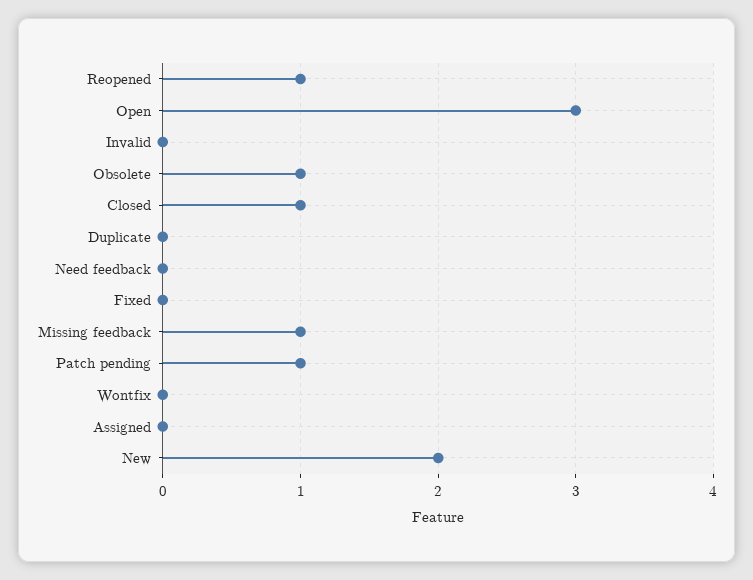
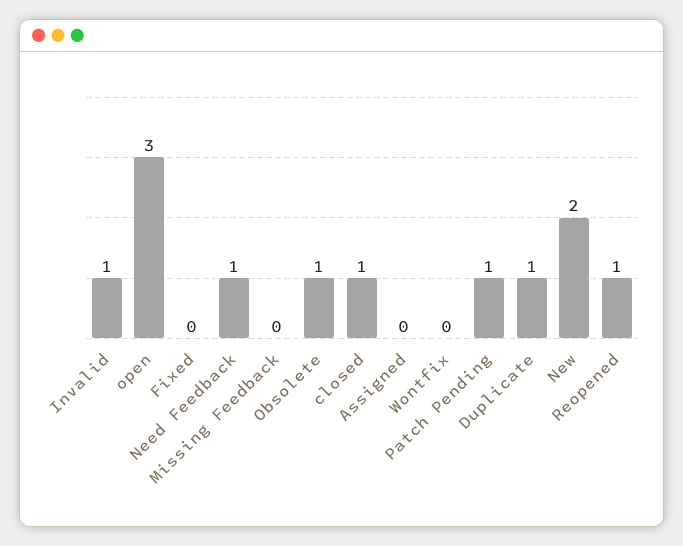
  {
    "Reopened": 1,
    "Open": 3,
-   "Invalid": 0,
+   "Invalid": 1,
    "Obsolete": 1,
    "Closed": 1,
-   "Duplicate": 0,
+   "Duplicate": 1,
-   "Need feedback": 0,
+   "Need feedback": 1,
    "Fixed": 0,
-   "Missing feedback": 1,
+   "Missing feedback": 0,
    "Patch pending": 1,
    "Wontfix": 0,
    "Assigned": 0,
    "New": 2
  }

